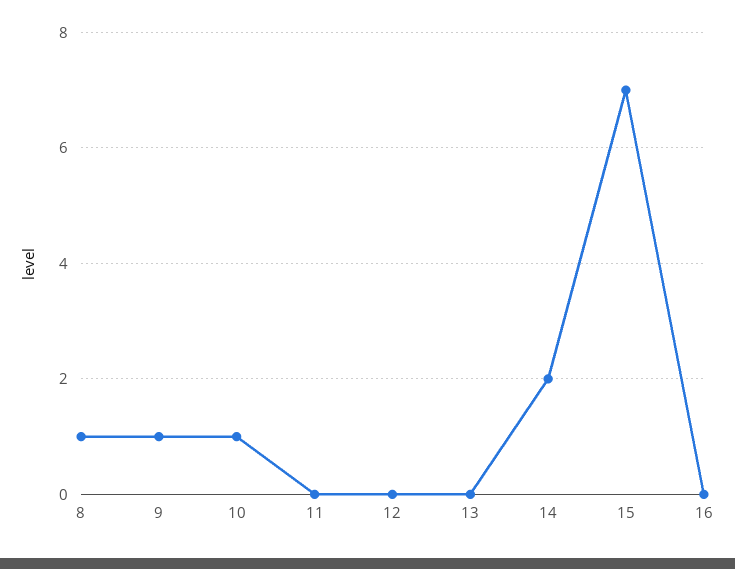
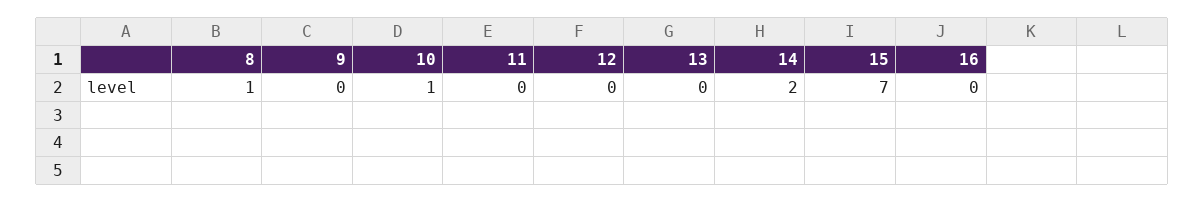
  {
    "8": 1,
-   "9": 1,
+   "9": 0,
    "10": 1,
    "11": 0,
    "12": 0,
    "13": 0,
    "14": 2,
    "15": 7,
    "16": 0
  }

